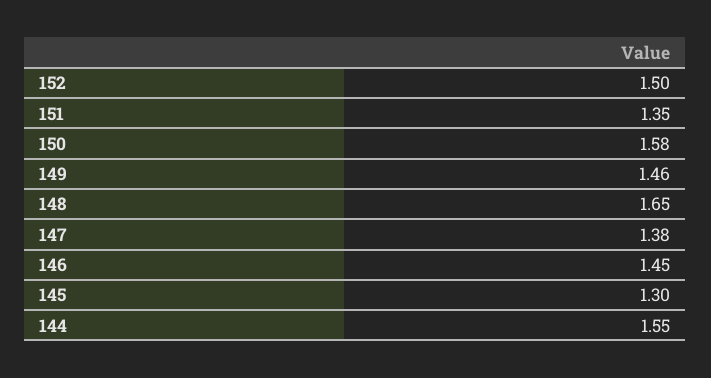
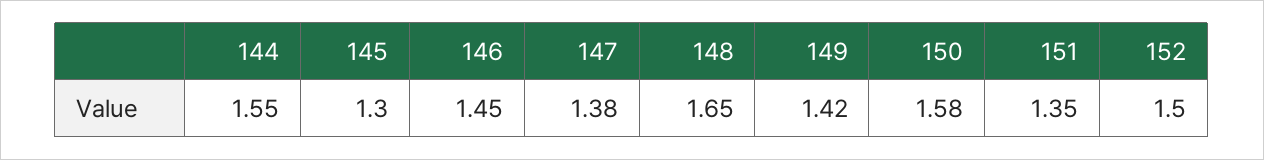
  {
    "152": 1.5,
    "151": 1.35,
    "150": 1.58,
-   "149": 1.46,
+   "149": 1.42,
    "148": 1.65,
    "147": 1.38,
    "146": 1.45,
    "145": 1.3,
    "144": 1.55
  }

